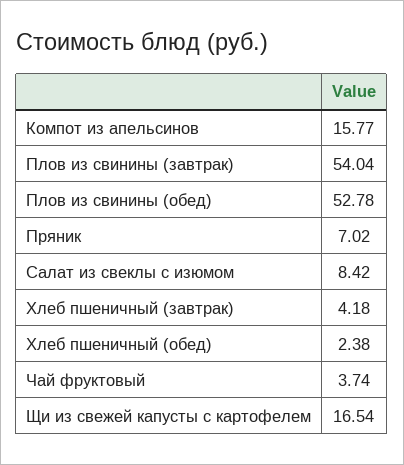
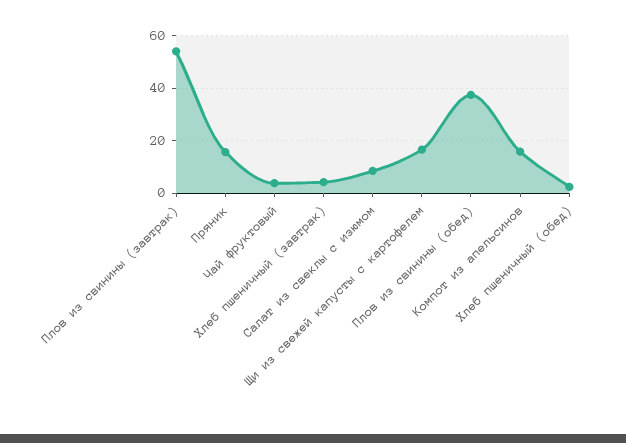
  {
    "Компот из апельсинов": 15.77,
    "Плов из свинины (завтрак)": 54.04,
-   "Плов из свинины (обед)": 52.78,
+   "Плов из свинины (обед)": 37.5,
-   "Пряник": 7.02,
+   "Пряник": 15,
    "Салат из свеклы с изюмом": 8.42,
    "Хлеб пшеничный (завтрак)": 4.18,
    "Хлеб пшеничный (обед)": 2.38,
    "Чай фруктовый": 3.74,
    "Щи из свежей капусты с картофелем": 16.54
  }

